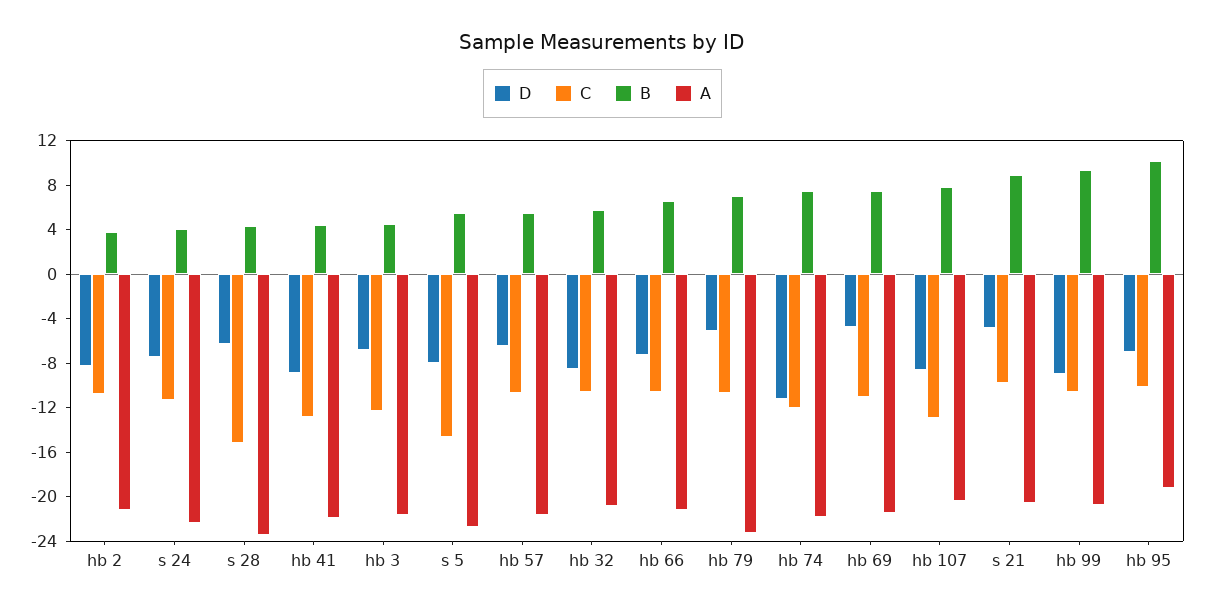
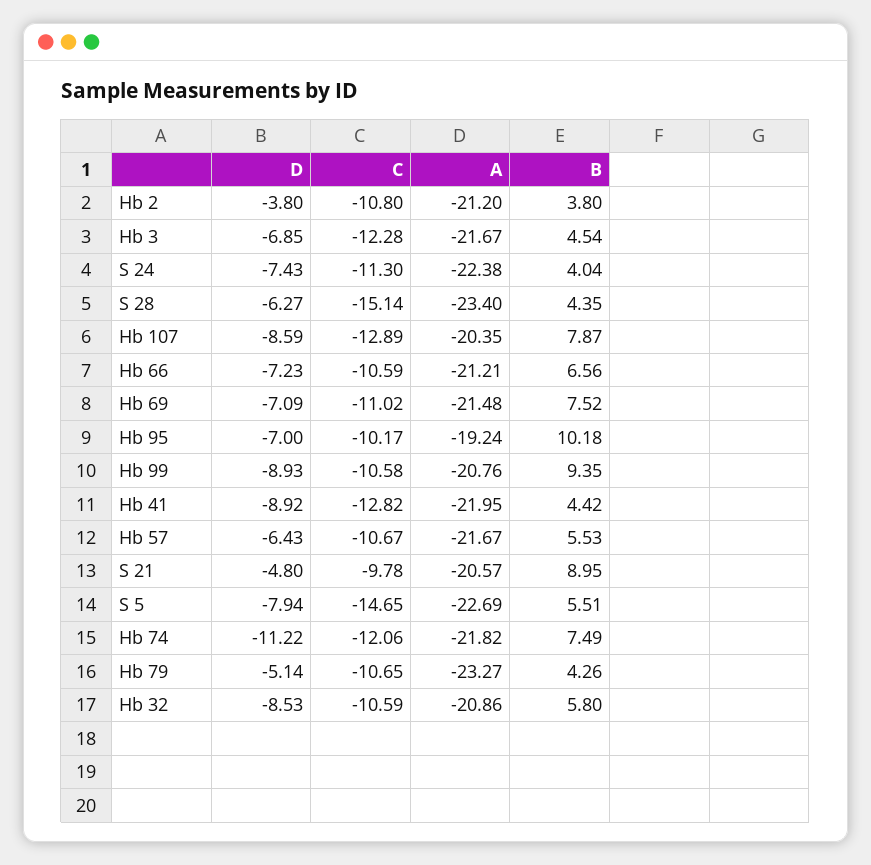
  {
    "D": {
-     "hb 2": -8,
+     "hb 2": -3.8,
      "s 24": -7.43,
      "s 28": -6.27,
      "hb 41": -8.92,
      "hb 3": -6.85,
      "s 5": -7.94,
      "hb 57": -6.43,
      "hb 32": -8.53,
      "hb 66": -7.23,
      "hb 79": -5.14,
      "hb 74": -11.22,
-     "hb 69": -5,
+     "hb 69": -7.09,
      "hb 107": -8.59,
      "s 21": -4.8,
      "hb 99": -8.93,
      "hb 95": -7
    },
    "C": {
      "hb 2": -10.8,
      "s 24": -11.3,
      "s 28": -15.14,
      "hb 41": -12.82,
      "hb 3": -12.28,
      "s 5": -14.65,
      "hb 57": -10.67,
      "hb 32": -10.59,
      "hb 66": -10.59,
      "hb 79": -10.65,
      "hb 74": -12.06,
      "hb 69": -11.02,
      "hb 107": -12.89,
      "s 21": -9.78,
      "hb 99": -10.58,
      "hb 95": -10.17
    },
    "B": {
      "hb 2": 3.8,
      "s 24": 4.04,
      "s 28": 4.35,
      "hb 41": 4.42,
      "hb 3": 4.54,
      "s 5": 5.51,
      "hb 57": 5.53,
      "hb 32": 5.8,
      "hb 66": 6.56,
-     "hb 79": 7,
+     "hb 79": 4.26,
      "hb 74": 7.49,
      "hb 69": 7.52,
      "hb 107": 7.87,
      "s 21": 8.95,
      "hb 99": 9.35,
      "hb 95": 10.18
    },
    "A": {
      "hb 2": -21.2,
      "s 24": -22.38,
      "s 28": -23.4,
      "hb 41": -21.95,
      "hb 3": -21.67,
      "s 5": -22.69,
      "hb 57": -21.67,
      "hb 32": -20.86,
      "hb 66": -21.21,
      "hb 79": -23.27,
      "hb 74": -21.82,
      "hb 69": -21.48,
      "hb 107": -20.35,
      "s 21": -20.57,
      "hb 99": -20.76,
      "hb 95": -19.24
    }
  }

